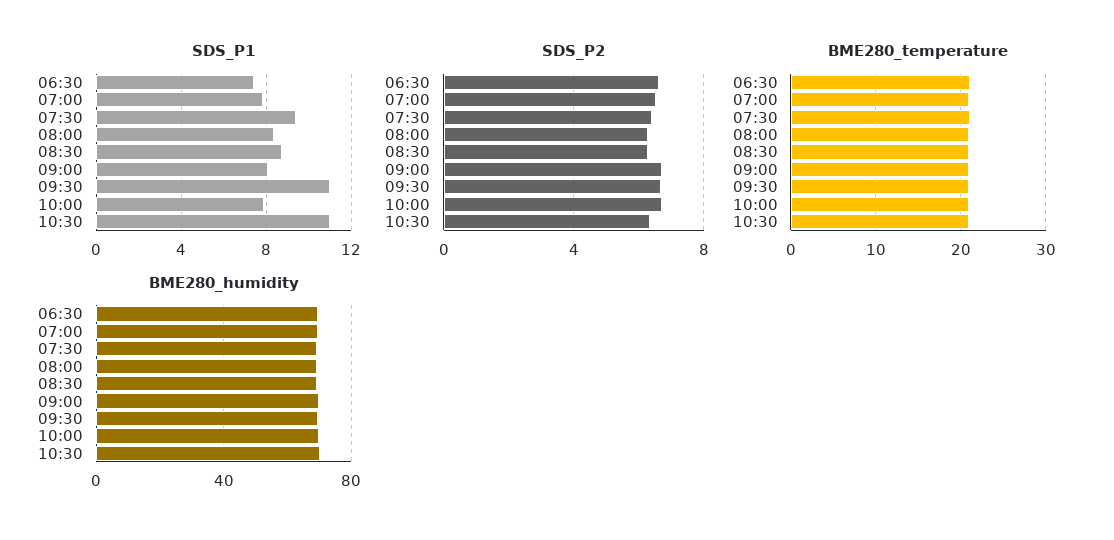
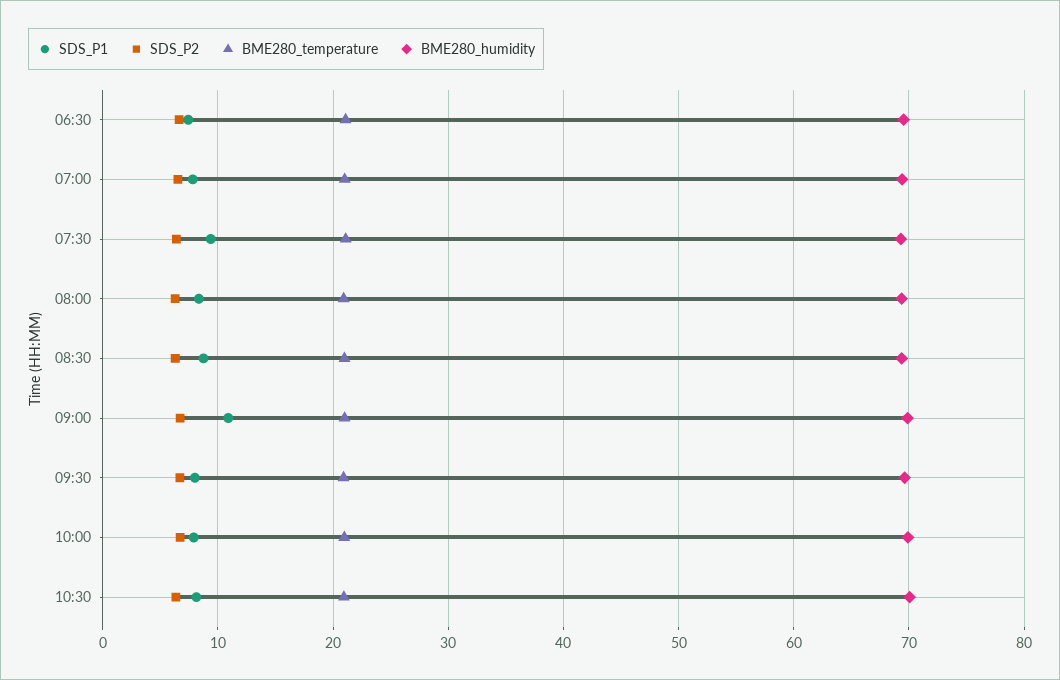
  {
    "SDS_P1": {
      "06:30": 7.5,
      "07:00": 8,
      "07:30": 9.5,
      "08:00": 8.5,
      "08:30": 9,
-     "09:00": 8,
+     "09:00": 11,
-     "09:30": 11,
+     "09:30": 8,
      "10:00": 8,
-     "10:30": 11
+     "10:30": 8
    },
    "SDS_P2": {
      "06:30": 6.5,
      "07:00": 6.5,
      "07:30": 6.5,
      "08:00": 6.5,
      "08:30": 6.5,
      "09:00": 6.5,
      "09:30": 6.5,
      "10:00": 6.5,
      "10:30": 6.5
    },
    "BME280_temperature": {
      "06:30": 21,
      "07:00": 21,
      "07:30": 21,
      "08:00": 21,
      "08:30": 21,
      "09:00": 21,
      "09:30": 21,
      "10:00": 21,
      "10:30": 21
    },
    "BME280_humidity": {
      "06:30": 70,
      "07:00": 69,
      "07:30": 69,
      "08:00": 69,
      "08:30": 69,
      "09:00": 70,
      "09:30": 70,
      "10:00": 70,
      "10:30": 70
    }
  }

